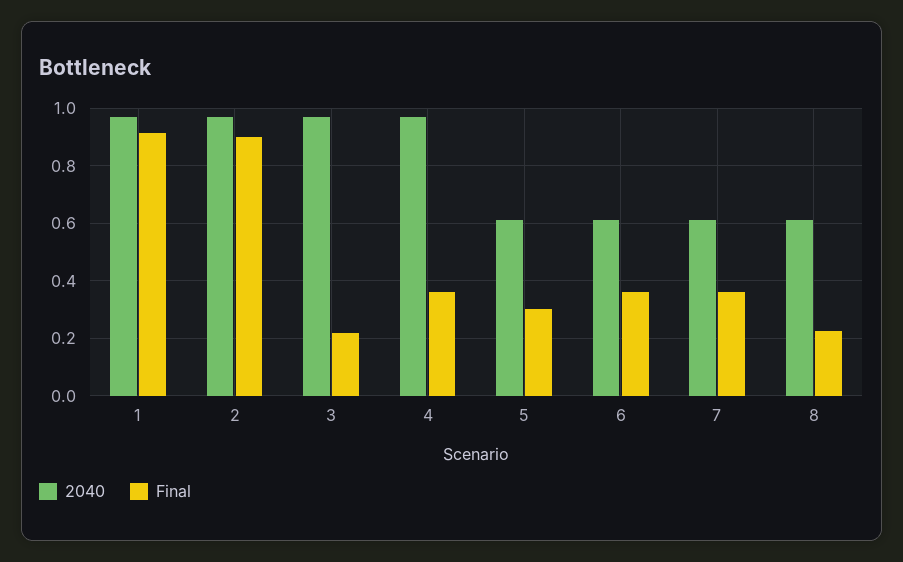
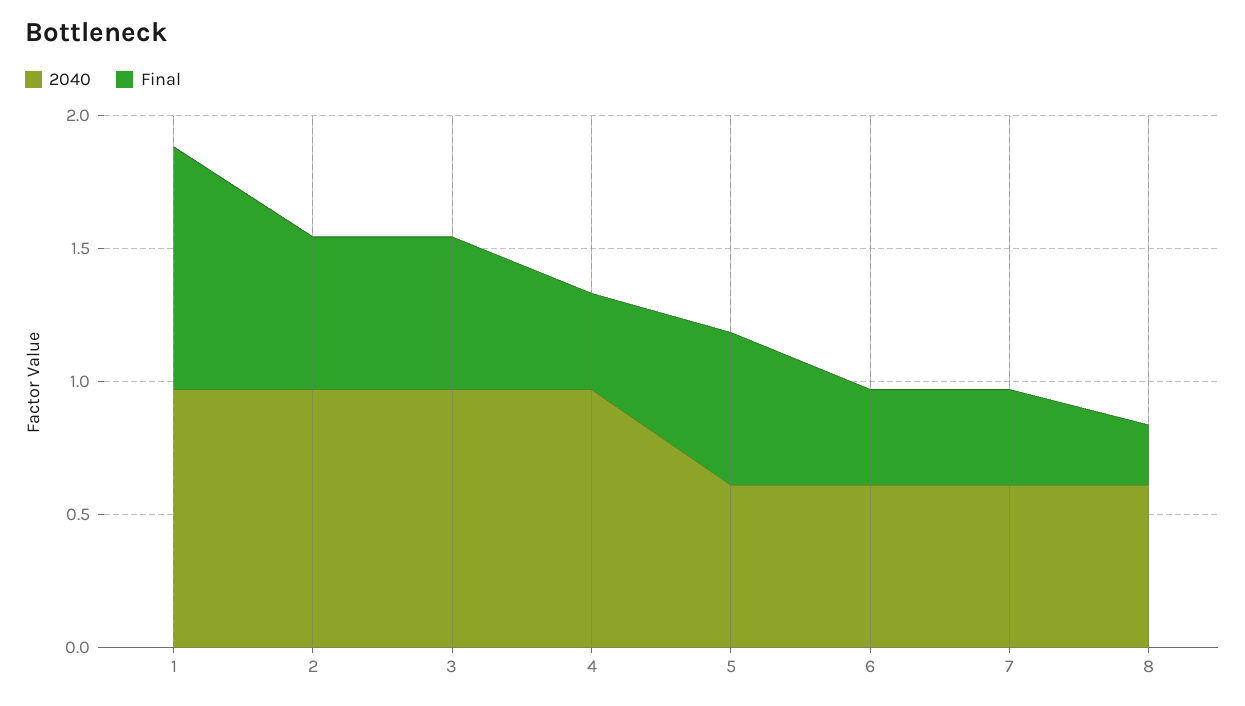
  {
    "2040": {
      "1": 0.975,
      "2": 0.975,
      "3": 0.975,
      "4": 0.975,
      "5": 0.6,
      "6": 0.6,
      "7": 0.6,
      "8": 0.6
    },
    "Final": {
      "1": 0.925,
-     "2": 0.9,
+     "2": 0.6,
-     "3": 0.225,
+     "3": 0.6,
      "4": 0.35,
-     "5": 0.3,
+     "5": 0.6,
      "6": 0.35,
      "7": 0.35,
      "8": 0.225
    }
  }

